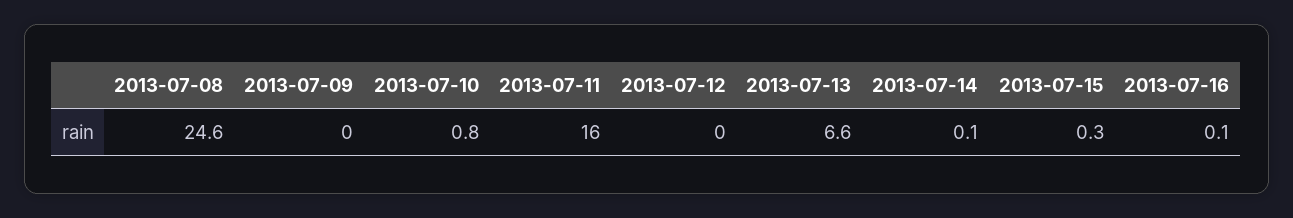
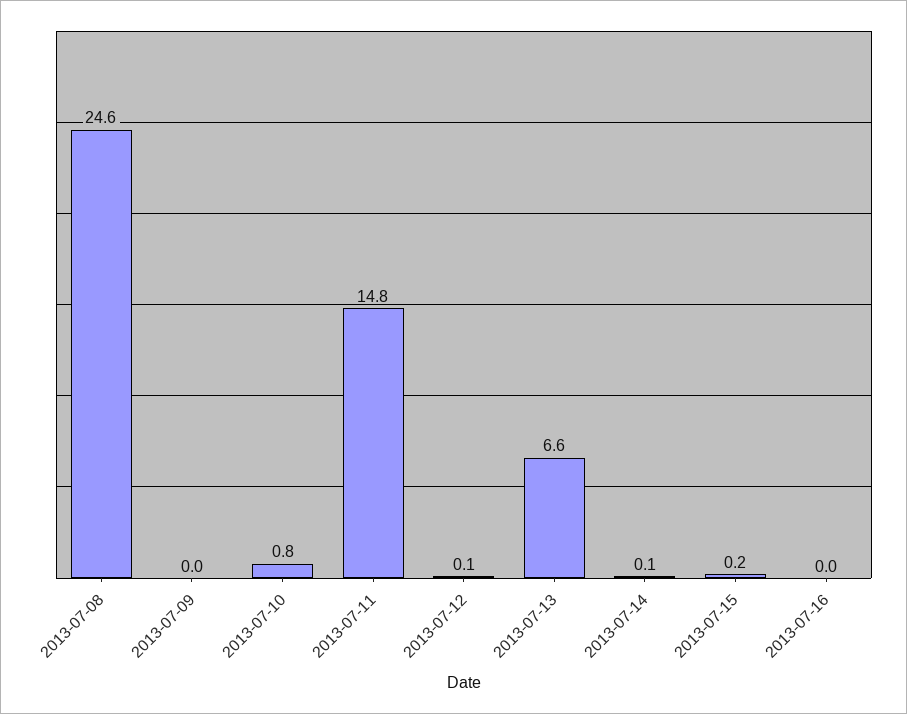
  {
    "2013-07-08": 24.6,
    "2013-07-09": 0,
    "2013-07-10": 0.8,
-   "2013-07-11": 16,
+   "2013-07-11": 14.8,
-   "2013-07-12": 0,
+   "2013-07-12": 0.1,
    "2013-07-13": 6.6,
    "2013-07-14": 0.1,
-   "2013-07-15": 0.3,
+   "2013-07-15": 0.2,
-   "2013-07-16": 0.1
+   "2013-07-16": 0
  }

